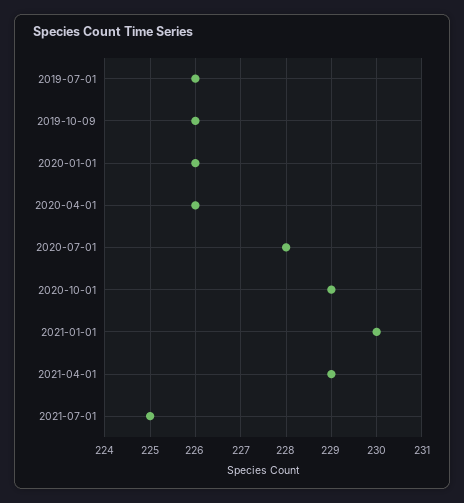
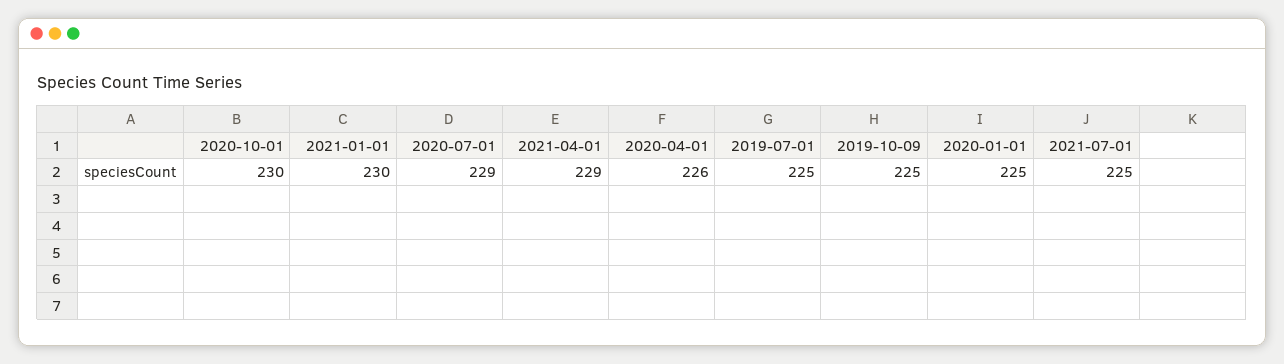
  {
-   "2019-07-01": 226,
+   "2019-07-01": 225,
-   "2019-10-09": 226,
+   "2019-10-09": 225,
-   "2020-01-01": 226,
+   "2020-01-01": 225,
    "2020-04-01": 226,
-   "2020-07-01": 228,
+   "2020-07-01": 229,
-   "2020-10-01": 229,
+   "2020-10-01": 230,
    "2021-01-01": 230,
    "2021-04-01": 229,
    "2021-07-01": 225
  }

